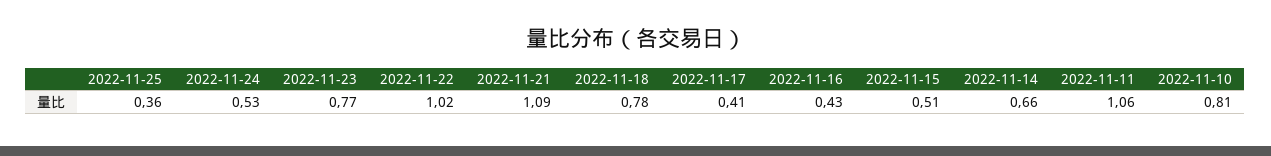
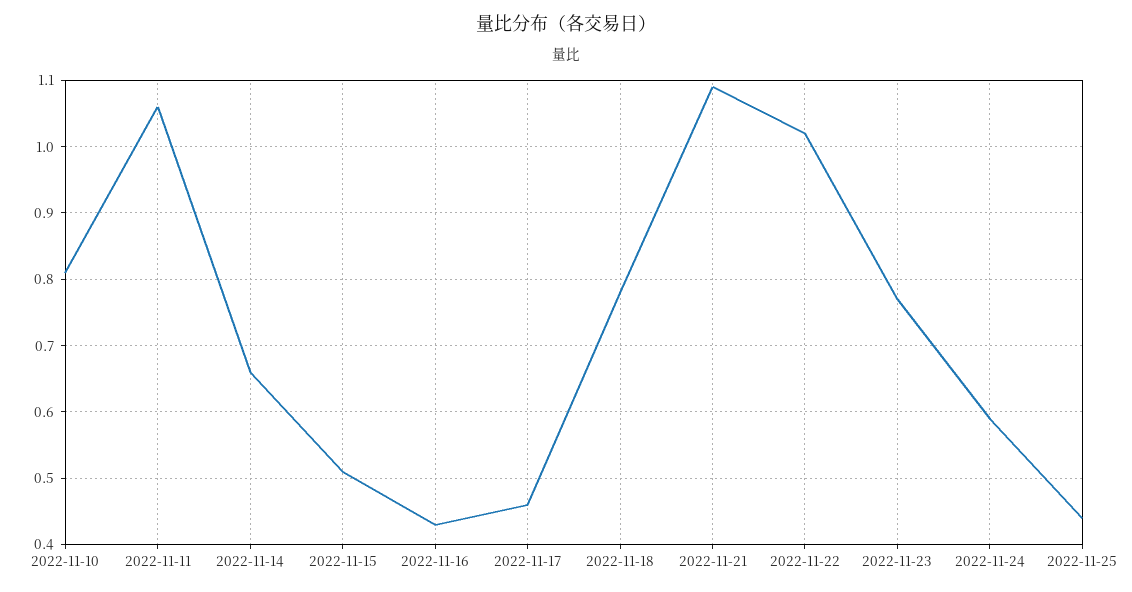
  {
-   "2022-11-25": 0.36,
+   "2022-11-25": 0.44,
-   "2022-11-24": 0.53,
+   "2022-11-24": 0.59,
    "2022-11-23": 0.77,
    "2022-11-22": 1.02,
    "2022-11-21": 1.09,
    "2022-11-18": 0.78,
-   "2022-11-17": 0.41,
+   "2022-11-17": 0.46,
    "2022-11-16": 0.43,
    "2022-11-15": 0.51,
    "2022-11-14": 0.66,
    "2022-11-11": 1.06,
    "2022-11-10": 0.81
  }

